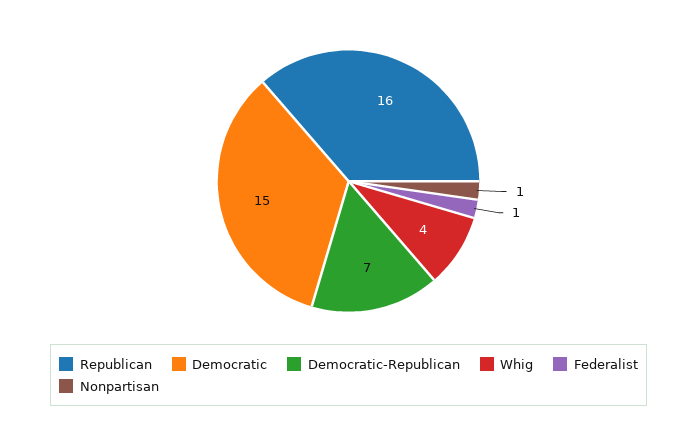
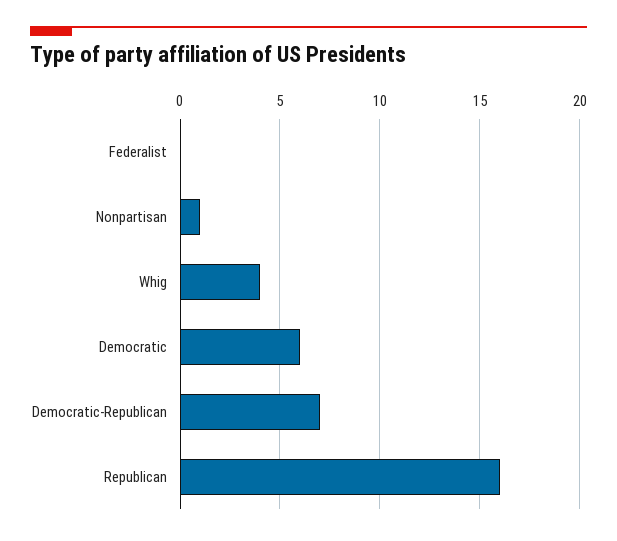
  {
    "Republican": 16,
-   "Democratic": 15,
+   "Democratic": 6,
    "Democratic-Republican": 7,
    "Whig": 4,
-   "Federalist": 1,
+   "Federalist": 0,
    "Nonpartisan": 1
  }

